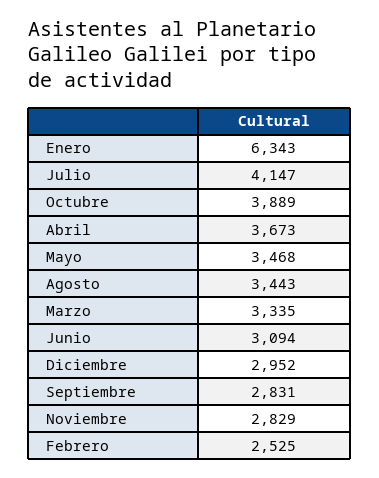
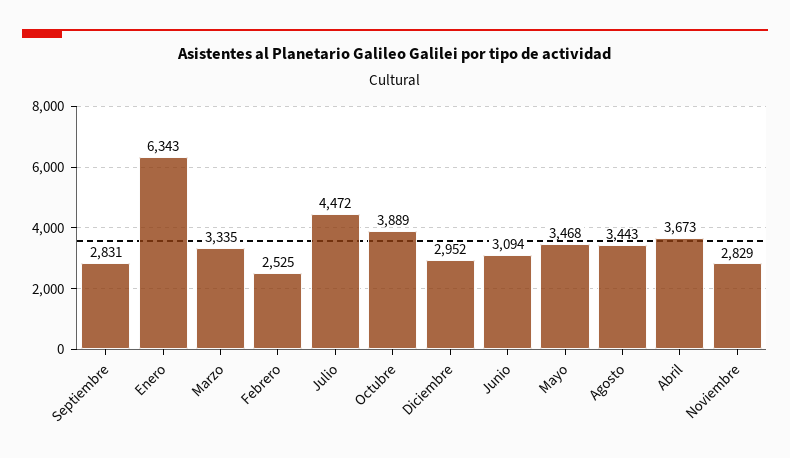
  {
    "Enero": 6343,
-   "Julio": 4147,
+   "Julio": 4472,
    "Octubre": 3889,
    "Abril": 3673,
    "Mayo": 3468,
    "Agosto": 3443,
    "Marzo": 3335,
    "Junio": 3094,
    "Diciembre": 2952,
    "Septiembre": 2831,
    "Noviembre": 2829,
    "Febrero": 2525
  }

